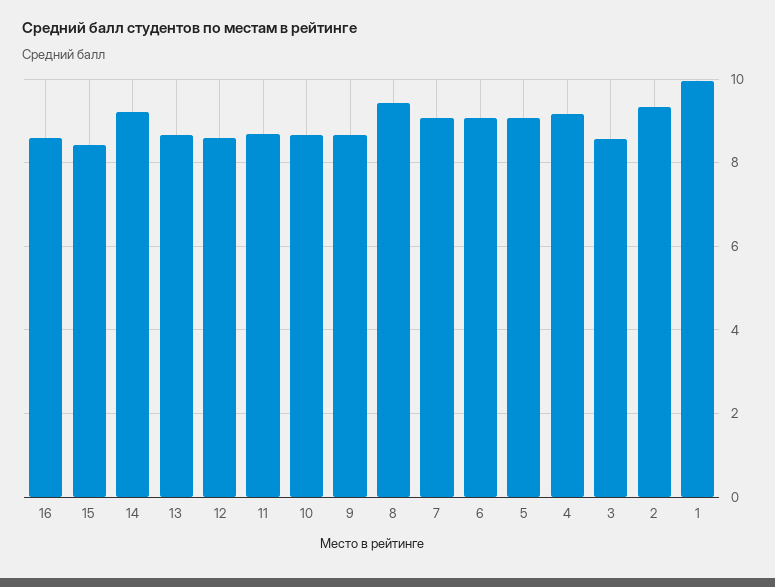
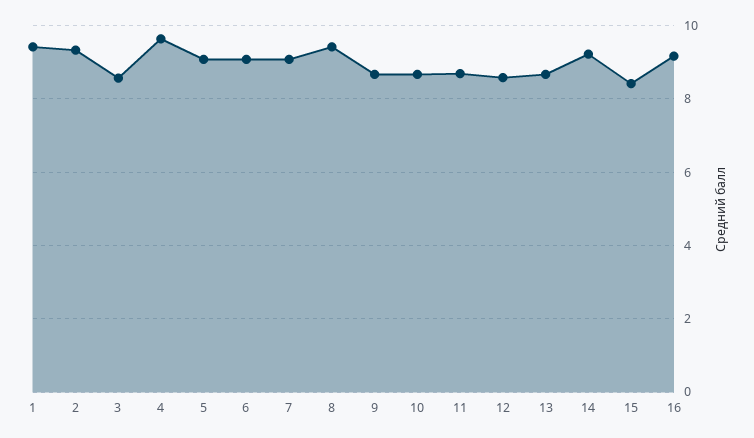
  {
-   "16": 8.6,
+   "16": 9.2,
    "15": 8.4,
    "14": 9.2,
    "13": 8.6,
    "12": 8.6,
    "11": 8.6,
    "10": 8.6,
    "9": 8.6,
    "8": 9.4,
    "7": 9,
    "6": 9,
    "5": 9,
-   "4": 9.2,
+   "4": 9.6,
    "3": 8.6,
    "2": 9.4,
-   "1": 10
+   "1": 9.4
  }

